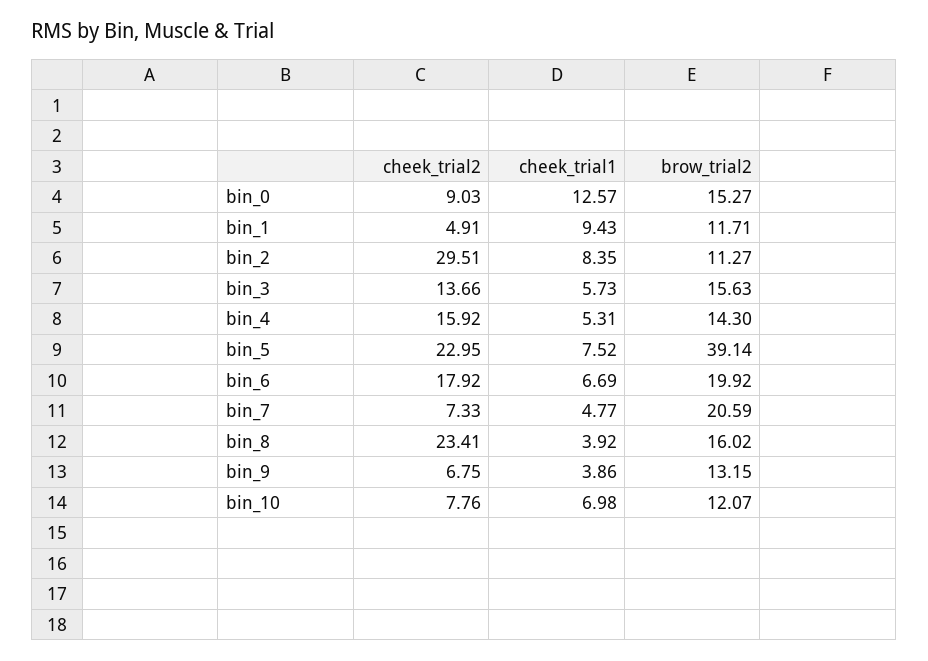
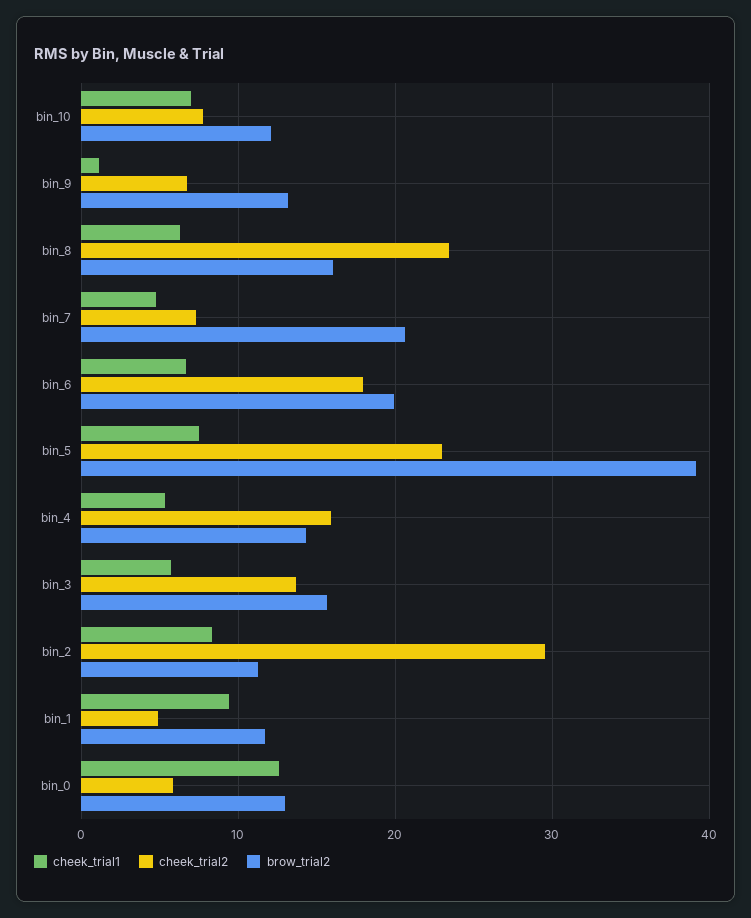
  {
    "cheek_trial2": {
-     "bin_0": 9.03,
+     "bin_0": 6,
      "bin_1": 4.91,
      "bin_2": 29.51,
      "bin_3": 13.66,
      "bin_4": 15.92,
      "bin_5": 22.95,
      "bin_6": 17.92,
      "bin_7": 7.33,
      "bin_8": 23.41,
      "bin_9": 6.75,
      "bin_10": 7.76
    },
    "cheek_trial1": {
      "bin_0": 12.57,
      "bin_1": 9.43,
      "bin_2": 8.35,
      "bin_3": 5.73,
      "bin_4": 5.31,
      "bin_5": 7.52,
      "bin_6": 6.69,
      "bin_7": 4.77,
-     "bin_8": 3.92,
+     "bin_8": 6,
-     "bin_9": 3.86,
+     "bin_9": 1,
      "bin_10": 6.98
    },
    "brow_trial2": {
-     "bin_0": 15.27,
+     "bin_0": 13,
      "bin_1": 11.71,
      "bin_2": 11.27,
      "bin_3": 15.63,
      "bin_4": 14.3,
      "bin_5": 39.14,
      "bin_6": 19.92,
      "bin_7": 20.59,
      "bin_8": 16.02,
      "bin_9": 13.15,
      "bin_10": 12.07
    }
  }

